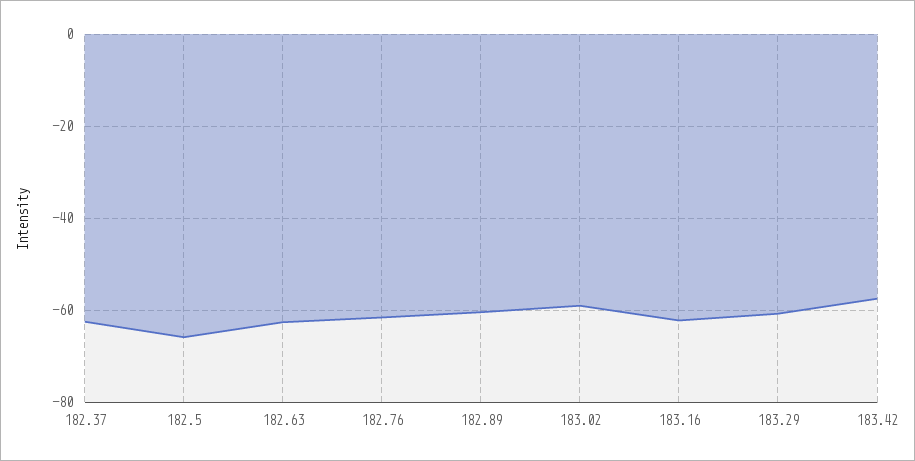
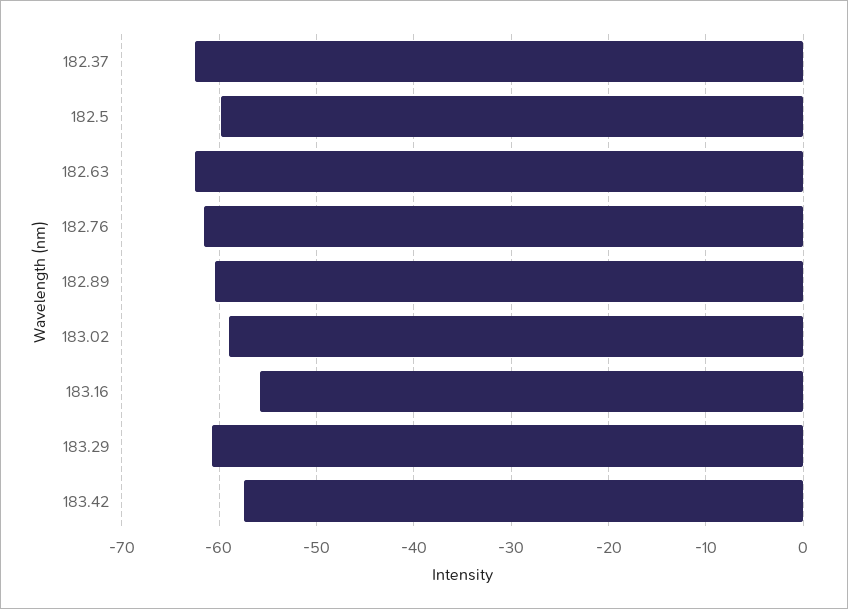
  {
    "182.37": -62,
-   "182.5": -66,
+   "182.5": -60,
    "182.63": -63,
    "182.76": -62,
    "182.89": -60,
    "183.02": -59,
-   "183.16": -62,
+   "183.16": -56,
    "183.29": -61,
    "183.42": -57
  }

